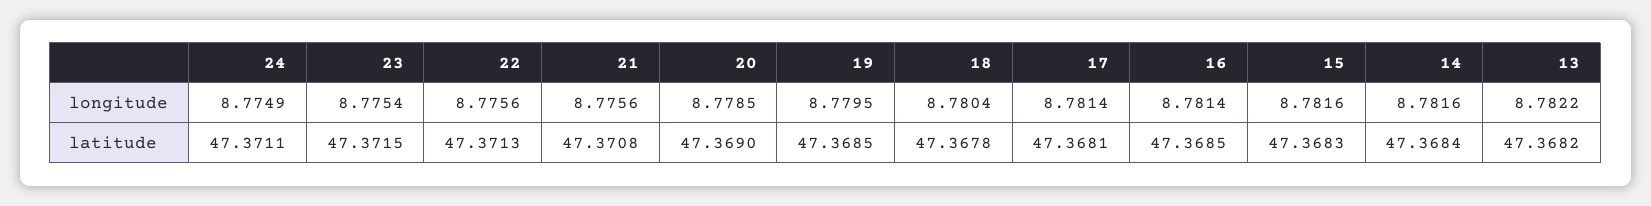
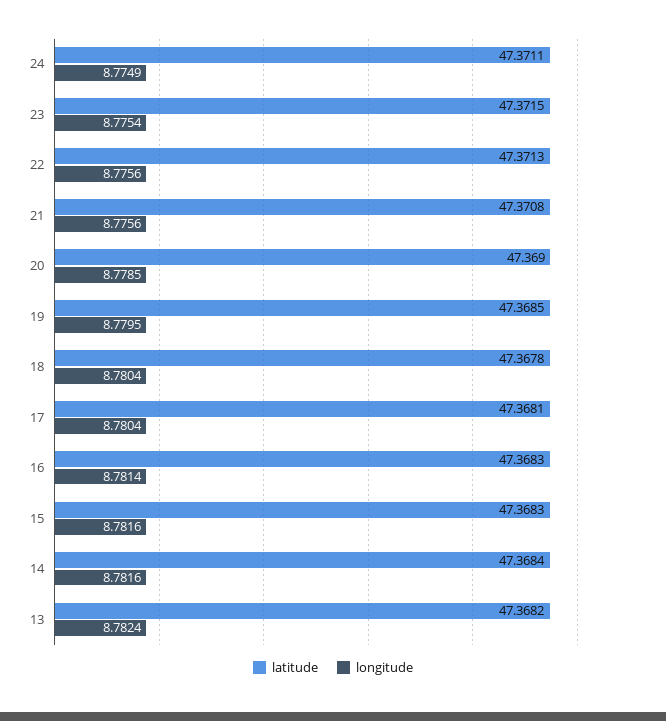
  {
    "longitude": {
      "24": 8.7749,
      "23": 8.7754,
      "22": 8.7756,
      "21": 8.7756,
      "20": 8.7785,
      "19": 8.7795,
      "18": 8.7804,
-     "17": 8.7814,
+     "17": 8.7804,
      "16": 8.7814,
      "15": 8.7816,
      "14": 8.7816,
-     "13": 8.7822
+     "13": 8.7824
    },
    "latitude": {
      "24": 47.3711,
      "23": 47.3715,
      "22": 47.3713,
      "21": 47.3708,
      "20": 47.369,
      "19": 47.3685,
      "18": 47.3678,
      "17": 47.3681,
-     "16": 47.3685,
+     "16": 47.3683,
      "15": 47.3683,
      "14": 47.3684,
      "13": 47.3682
    }
  }

